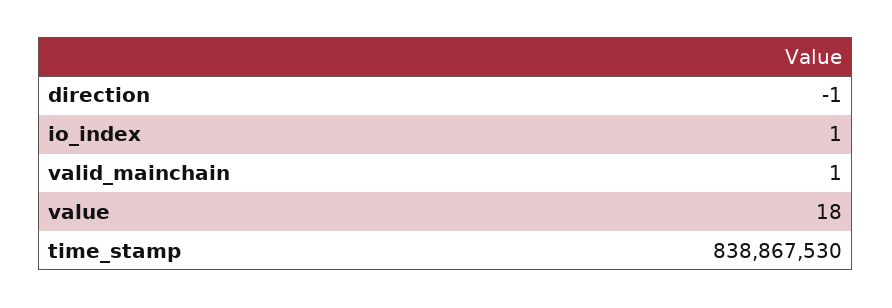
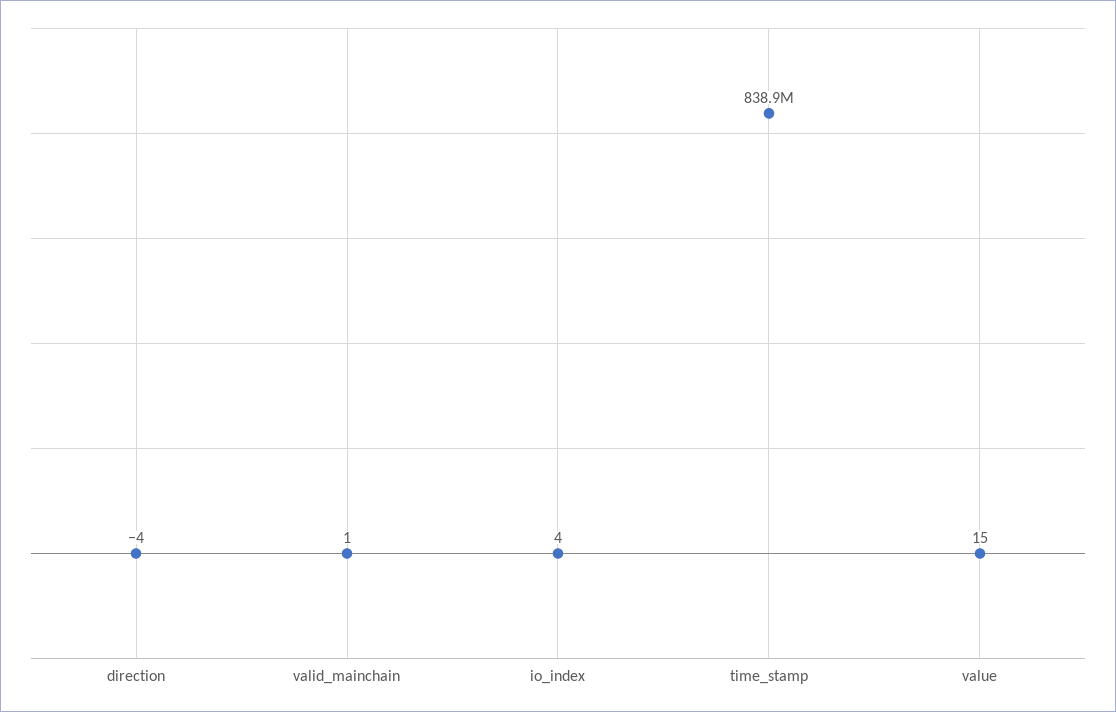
  {
-   "direction": -1,
+   "direction": -4,
-   "io_index": 1,
+   "io_index": 4,
    "valid_mainchain": 1,
-   "value": 18,
+   "value": 15,
    "time_stamp": 838867530
  }

